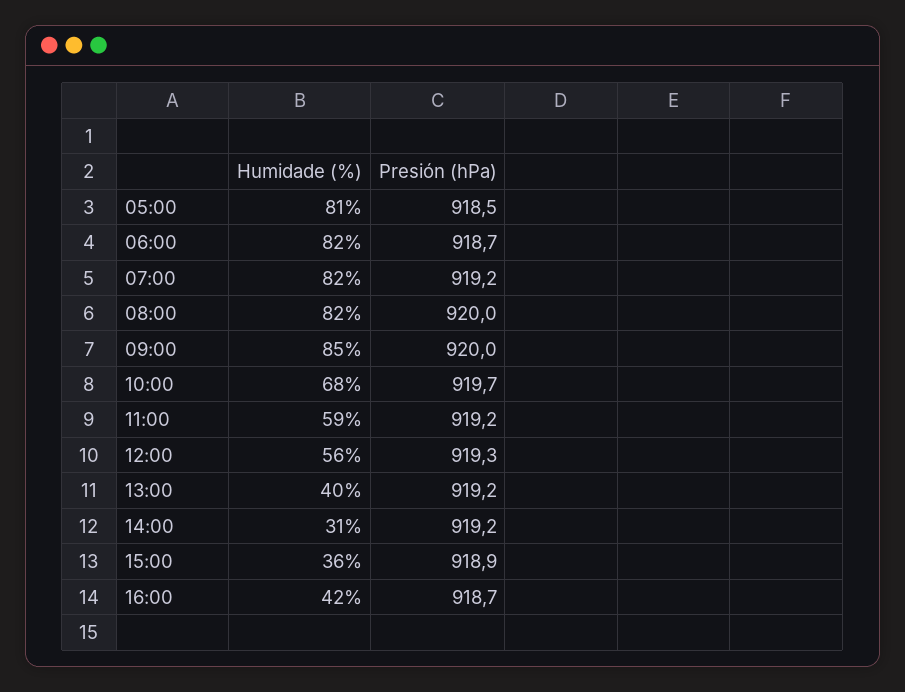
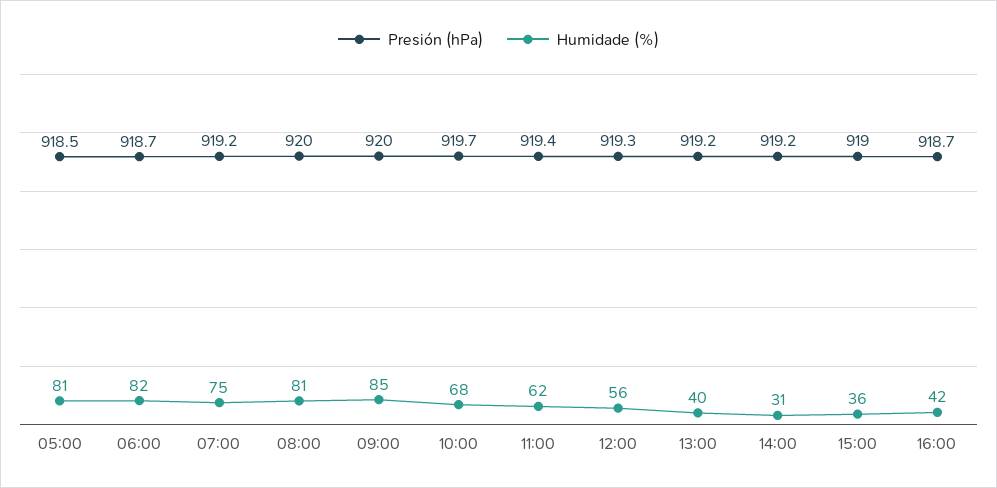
  {
    "Humidade (%)": {
      "05:00": 81,
      "06:00": 82,
-     "07:00": 82,
+     "07:00": 75,
-     "08:00": 82,
+     "08:00": 81,
      "09:00": 85,
      "10:00": 68,
-     "11:00": 59,
+     "11:00": 62,
      "12:00": 56,
      "13:00": 40,
      "14:00": 31,
      "15:00": 36,
      "16:00": 42
    },
    "Presión (hPa)": {
      "05:00": 918.5,
      "06:00": 918.7,
      "07:00": 919.2,
      "08:00": 920,
      "09:00": 920,
      "10:00": 919.7,
-     "11:00": 919.2,
+     "11:00": 919.4,
      "12:00": 919.3,
      "13:00": 919.2,
      "14:00": 919.2,
-     "15:00": 918.9,
+     "15:00": 919,
      "16:00": 918.7
    }
  }

